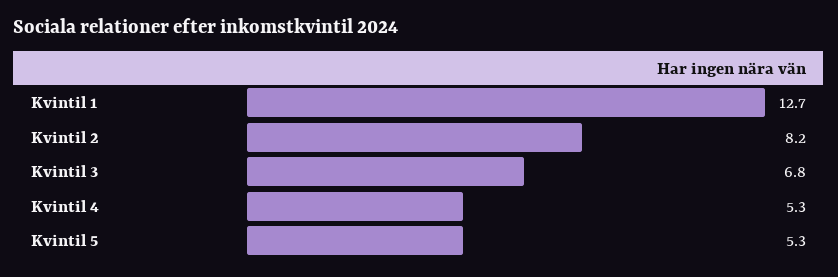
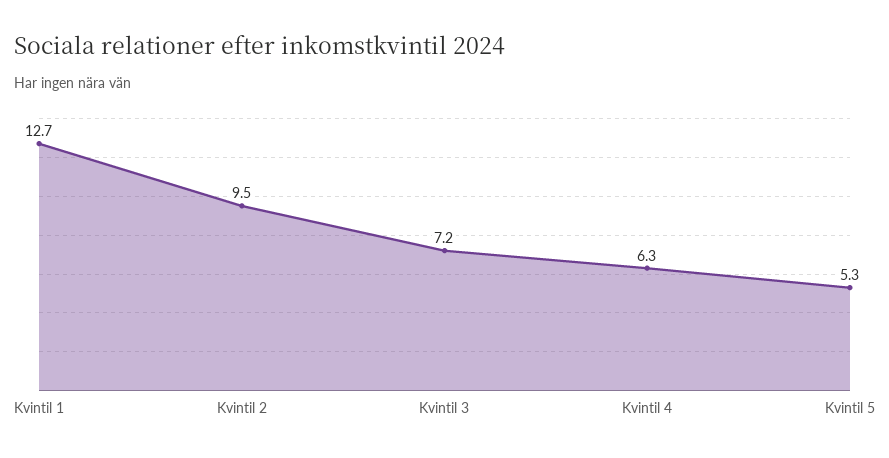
  {
    "Kvintil 1": 12.7,
-   "Kvintil 2": 8.2,
+   "Kvintil 2": 9.5,
-   "Kvintil 3": 6.8,
+   "Kvintil 3": 7.2,
-   "Kvintil 4": 5.3,
+   "Kvintil 4": 6.3,
    "Kvintil 5": 5.3
  }

